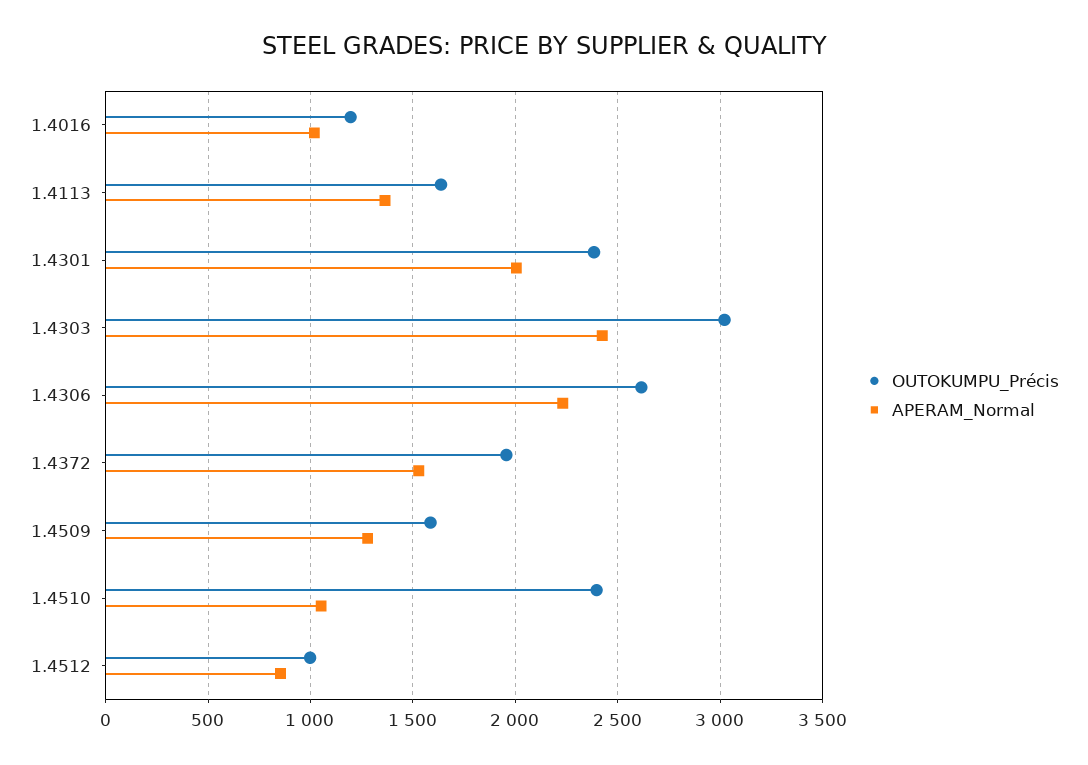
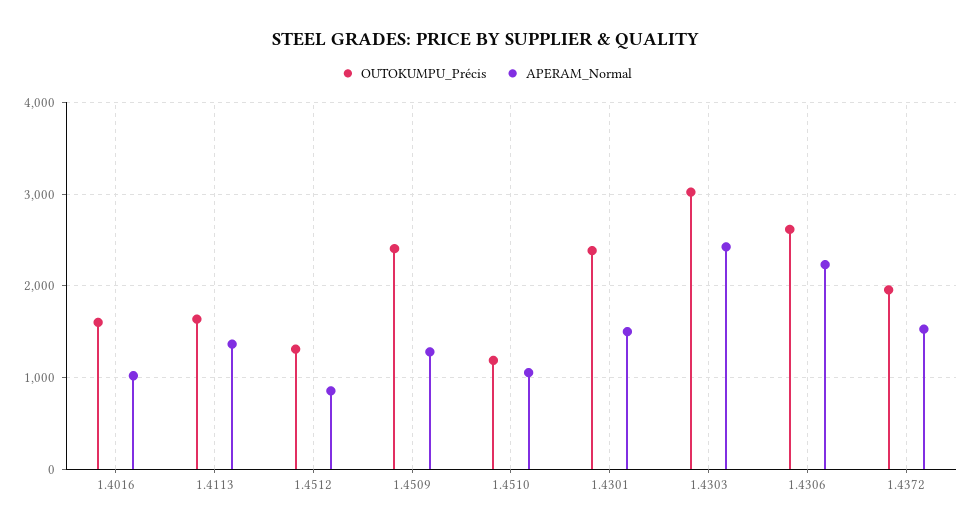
  {
    "OUTOKUMPU_Précis": {
-     "1.4016": 1200,
+     "1.4016": 1600,
      "1.4113": 1650,
      "1.4301": 2400,
      "1.4303": 3000,
      "1.4306": 2600,
      "1.4372": 1950,
-     "1.4509": 1600,
+     "1.4509": 2400,
-     "1.4510": 2400,
+     "1.4510": 1200,
-     "1.4512": 1000
+     "1.4512": 1300
    },
    "APERAM_Normal": {
      "1.4016": 1000,
      "1.4113": 1350,
-     "1.4301": 2000,
+     "1.4301": 1500,
      "1.4303": 2400,
      "1.4306": 2250,
      "1.4372": 1550,
      "1.4509": 1300,
      "1.4510": 1050,
      "1.4512": 850
    }
  }

